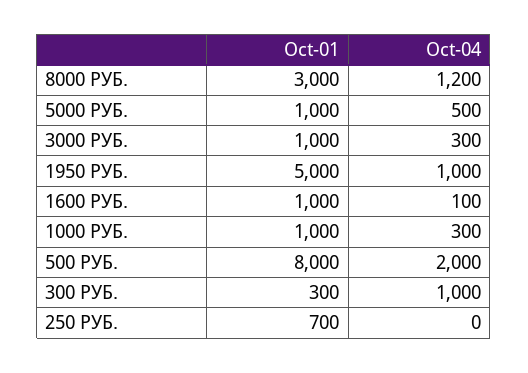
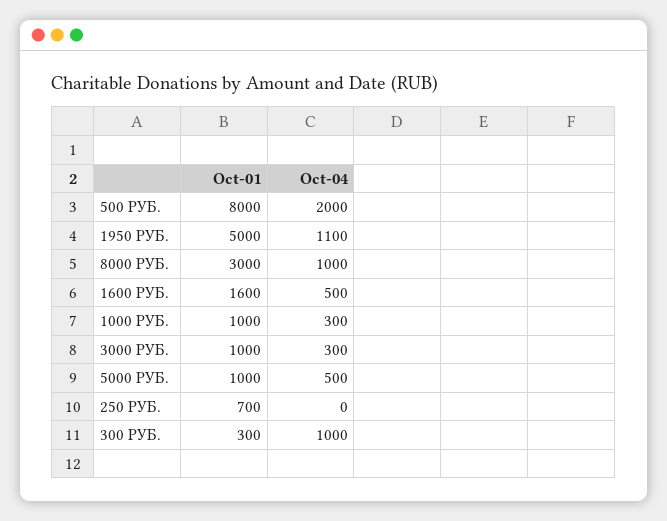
  {
    "Oct-01": {
      "8000 РУБ.": 3000,
      "5000 РУБ.": 1000,
      "3000 РУБ.": 1000,
      "1950 РУБ.": 5000,
-     "1600 РУБ.": 1000,
+     "1600 РУБ.": 1600,
      "1000 РУБ.": 1000,
      "500 РУБ.": 8000,
      "300 РУБ.": 300,
      "250 РУБ.": 700
    },
    "Oct-04": {
-     "8000 РУБ.": 1200,
+     "8000 РУБ.": 1000,
      "5000 РУБ.": 500,
      "3000 РУБ.": 300,
-     "1950 РУБ.": 1000,
+     "1950 РУБ.": 1100,
-     "1600 РУБ.": 100,
+     "1600 РУБ.": 500,
      "1000 РУБ.": 300,
      "500 РУБ.": 2000,
      "300 РУБ.": 1000,
      "250 РУБ.": 0
    }
  }

